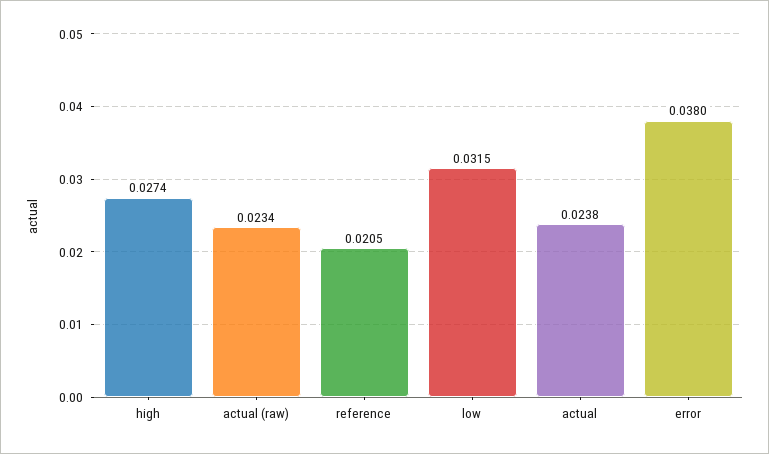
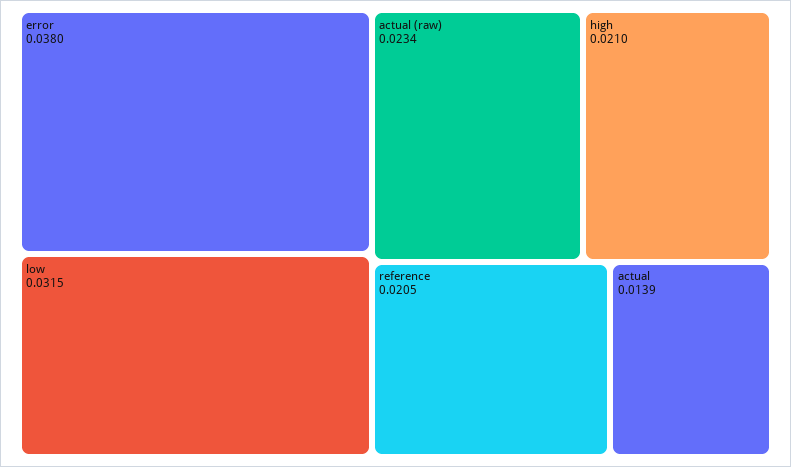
  {
-   "high": 0.0274,
+   "high": 0.021,
    "actual (raw)": 0.0234,
    "reference": 0.0205,
    "low": 0.0315,
-   "actual": 0.0238,
+   "actual": 0.0139,
    "error": 0.038
  }

